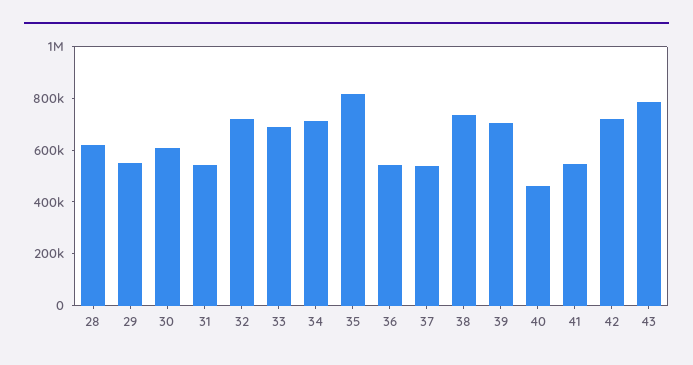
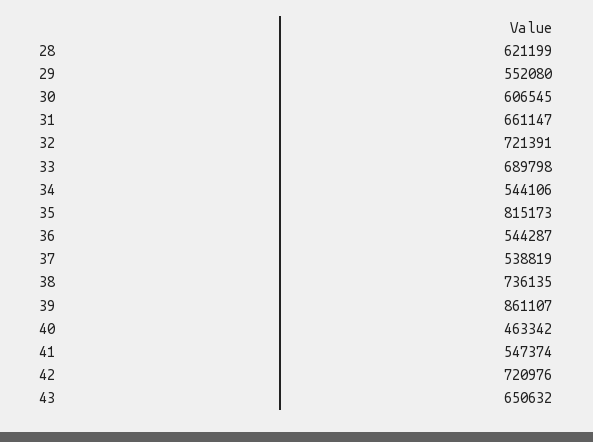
  {
    "28": 621199,
    "29": 552080,
    "30": 606545,
-   "31": 550000,
+   "31": 661147,
    "32": 721391,
    "33": 689798,
-   "34": 700000,
+   "34": 544106,
    "35": 815173,
    "36": 544287,
    "37": 538819,
    "38": 736135,
-   "39": 700000,
+   "39": 861107,
    "40": 463342,
    "41": 547374,
    "42": 720976,
-   "43": 800000
+   "43": 650632
  }

